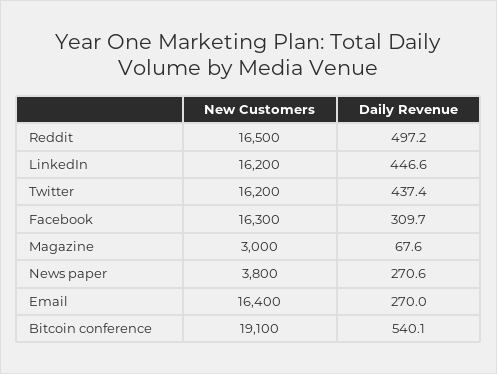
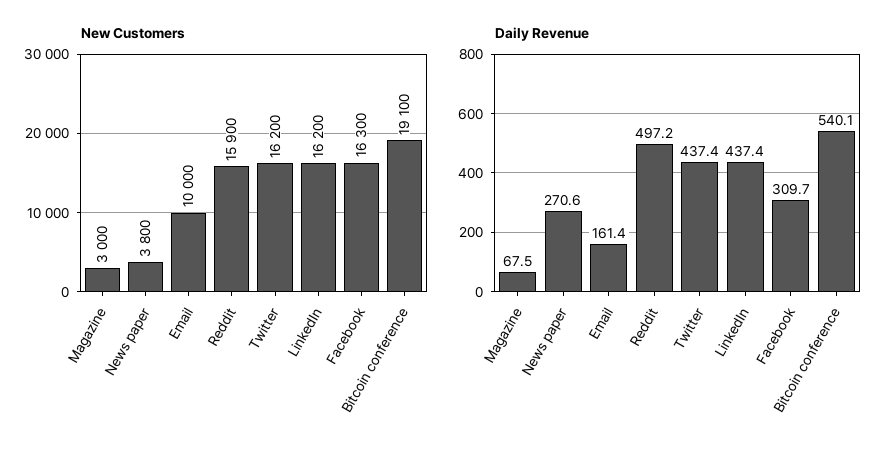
  {
    "New Customers": {
-     "Reddit": 16500,
+     "Reddit": 15900,
      "LinkedIn": 16200,
      "Twitter": 16200,
      "Facebook": 16300,
      "Magazine": 3000,
      "News paper": 3800,
-     "Email": 16400,
+     "Email": 10000,
      "Bitcoin conference": 19100
    },
    "Daily Revenue": {
      "Reddit": 497.2,
-     "LinkedIn": 446.6,
+     "LinkedIn": 437.4,
      "Twitter": 437.4,
      "Facebook": 309.7,
-     "Magazine": 67.6,
+     "Magazine": 67.5,
      "News paper": 270.6,
-     "Email": 270,
+     "Email": 161.4,
      "Bitcoin conference": 540.1
    }
  }

